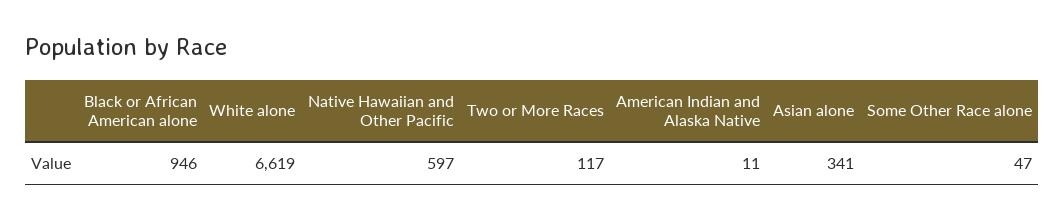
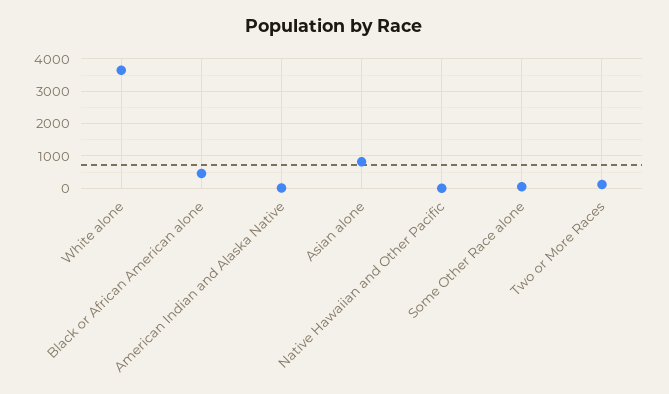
  {
-   "Black or African American alone": 946,
+   "Black or African American alone": 400,
-   "White alone": 6619,
+   "White alone": 3600,
-   "Native Hawaiian and Other Pacific": 597,
+   "Native Hawaiian and Other Pacific": 0,
    "Two or More Races": 117,
    "American Indian and Alaska Native": 11,
-   "Asian alone": 341,
+   "Asian alone": 800,
    "Some Other Race alone": 47
  }

